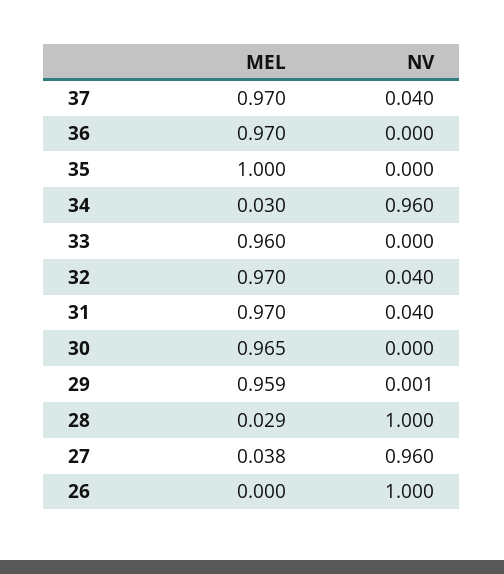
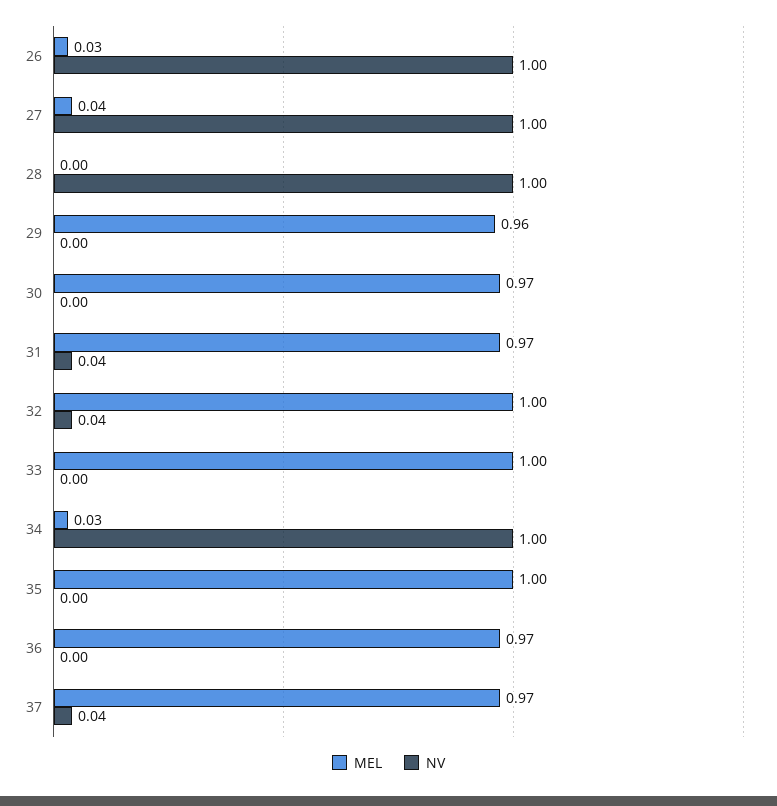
  {
    "MEL": {
      "37": 0.97,
      "36": 0.97,
      "35": 1,
      "34": 0.03,
-     "33": 0.96,
+     "33": 1,
-     "32": 0.97,
+     "32": 1,
      "31": 0.97,
      "30": 0.965,
      "29": 0.959,
-     "28": 0.029,
+     "28": 0,
      "27": 0.038,
-     "26": 0
+     "26": 0.03
    },
    "NV": {
      "37": 0.04,
      "36": 0,
      "35": 0,
-     "34": 0.96,
+     "34": 1,
      "33": 0,
      "32": 0.04,
      "31": 0.04,
      "30": 0,
      "29": 0.001,
      "28": 1,
-     "27": 0.96,
+     "27": 1,
      "26": 1
    }
  }

